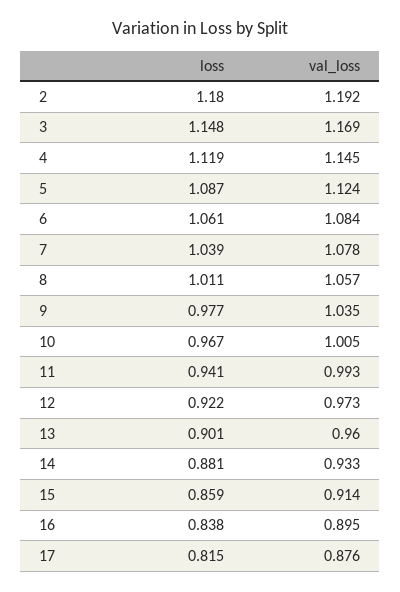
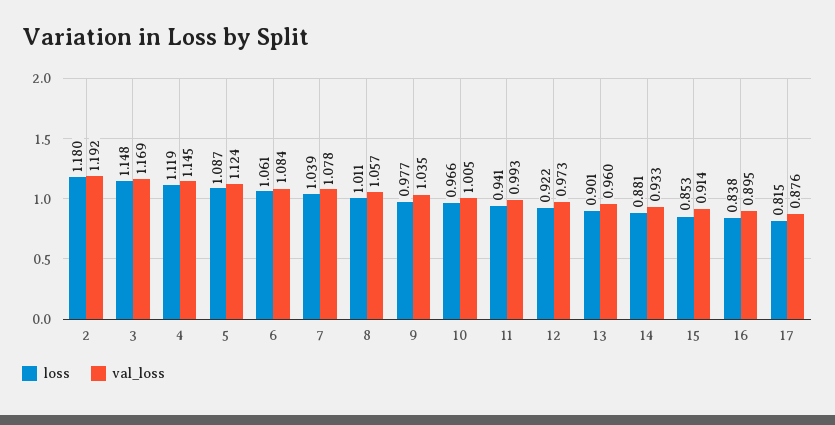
  {
    "loss": {
      "2": 1.18,
      "3": 1.148,
      "4": 1.119,
      "5": 1.087,
      "6": 1.061,
      "7": 1.039,
      "8": 1.011,
      "9": 0.977,
-     "10": 0.967,
+     "10": 0.966,
      "11": 0.941,
      "12": 0.922,
      "13": 0.901,
      "14": 0.881,
-     "15": 0.859,
+     "15": 0.853,
      "16": 0.838,
      "17": 0.815
    },
    "val_loss": {
      "2": 1.192,
      "3": 1.169,
      "4": 1.145,
      "5": 1.124,
      "6": 1.084,
      "7": 1.078,
      "8": 1.057,
      "9": 1.035,
      "10": 1.005,
      "11": 0.993,
      "12": 0.973,
      "13": 0.96,
      "14": 0.933,
      "15": 0.914,
      "16": 0.895,
      "17": 0.876
    }
  }

